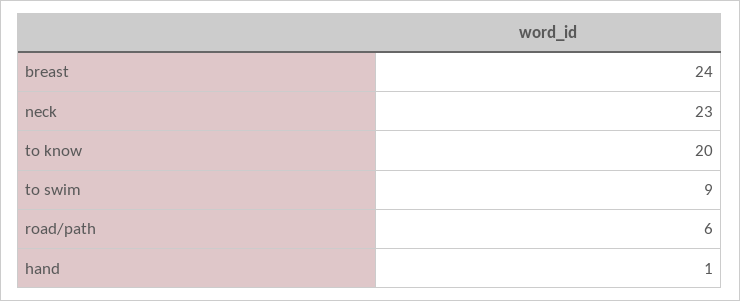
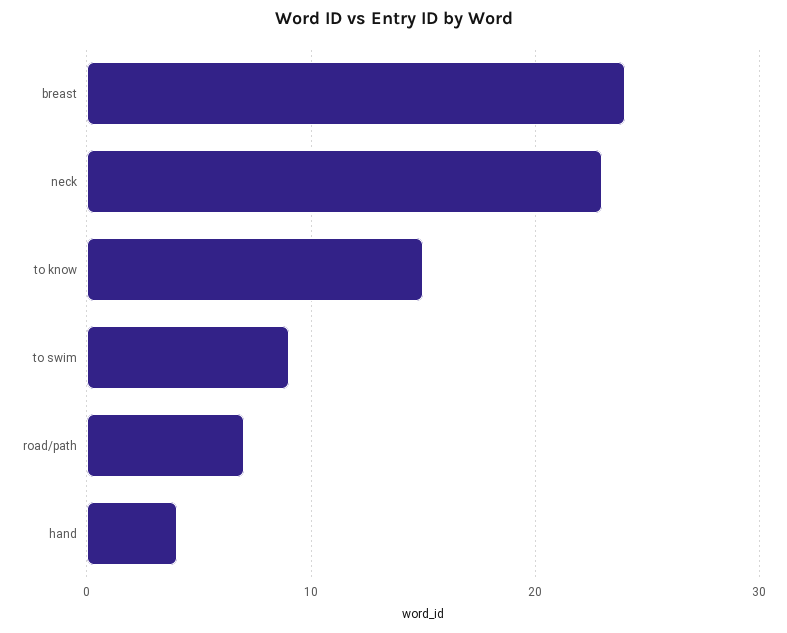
  {
    "breast": 24,
    "neck": 23,
-   "to know": 20,
+   "to know": 15,
    "to swim": 9,
-   "road/path": 6,
+   "road/path": 7,
-   "hand": 1
+   "hand": 4
  }

